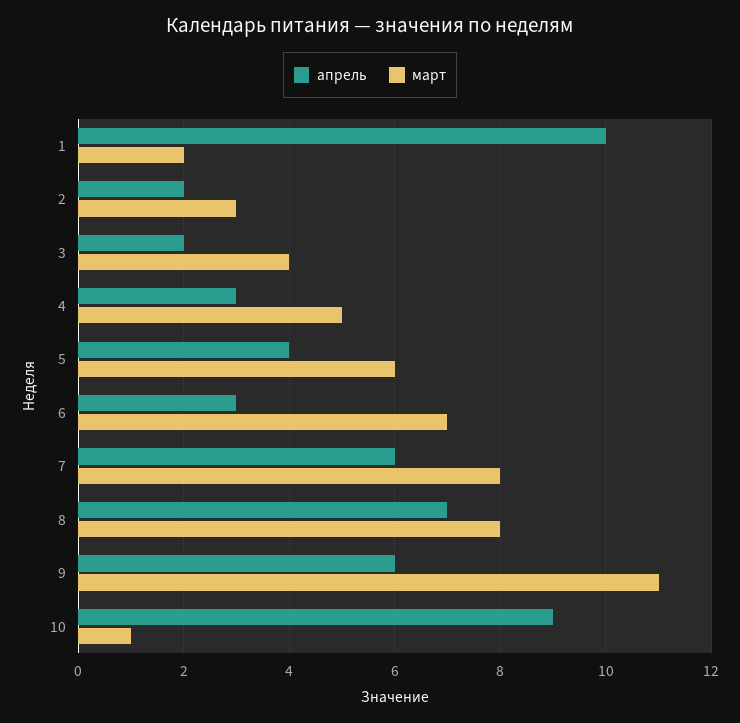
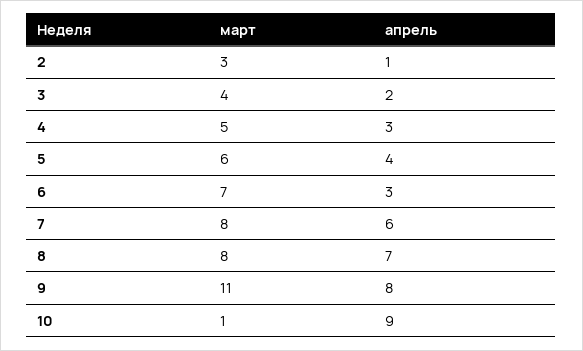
  {
    "апрель": {
-     "1": 10,
-     "2": 2,
+     "2": 1,
      "3": 2,
      "4": 3,
      "5": 4,
      "6": 3,
      "7": 6,
      "8": 7,
-     "9": 6,
+     "9": 8,
      "10": 9
    },
    "март": {
-     "1": 2,
      "2": 3,
      "3": 4,
      "4": 5,
      "5": 6,
      "6": 7,
      "7": 8,
      "8": 8,
      "9": 11,
      "10": 1
    }
  }

